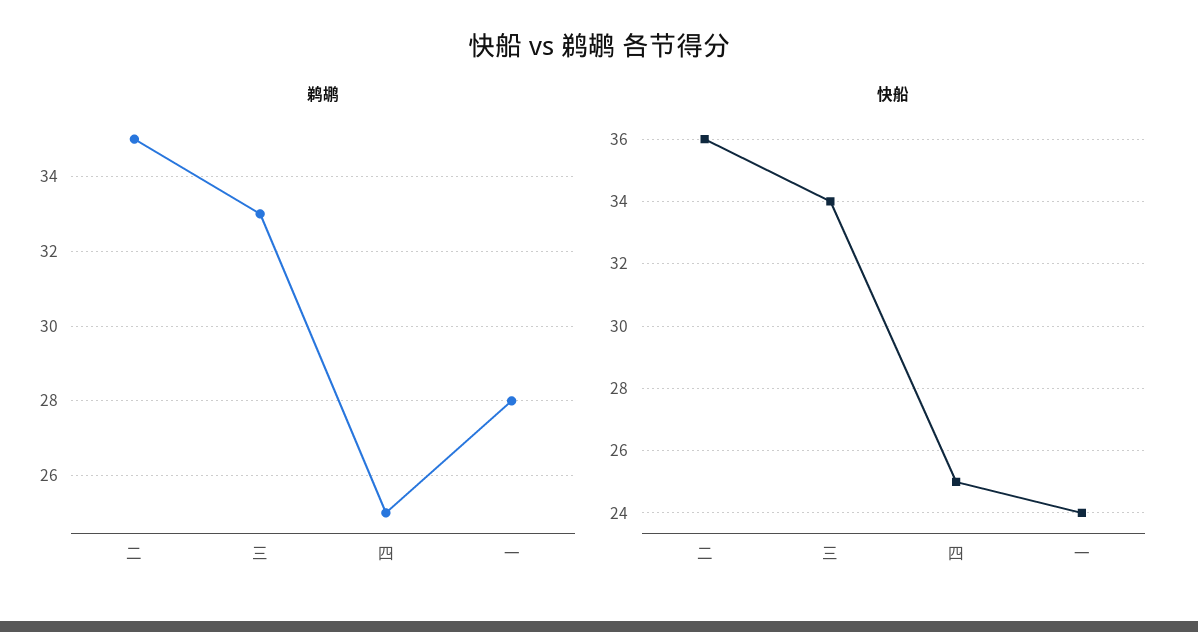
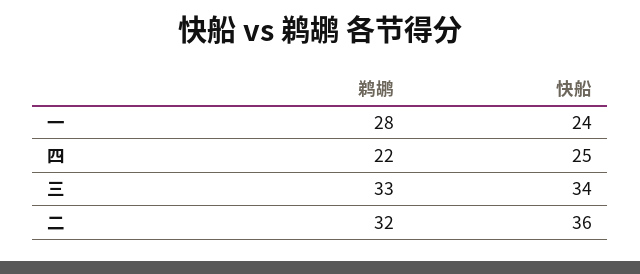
  {
    "鹈鹕": {
-     "二": 35,
+     "二": 32,
      "三": 33,
-     "四": 25,
+     "四": 22,
      "一": 28
    },
    "快船": {
      "二": 36,
      "三": 34,
      "四": 25,
      "一": 24
    }
  }

